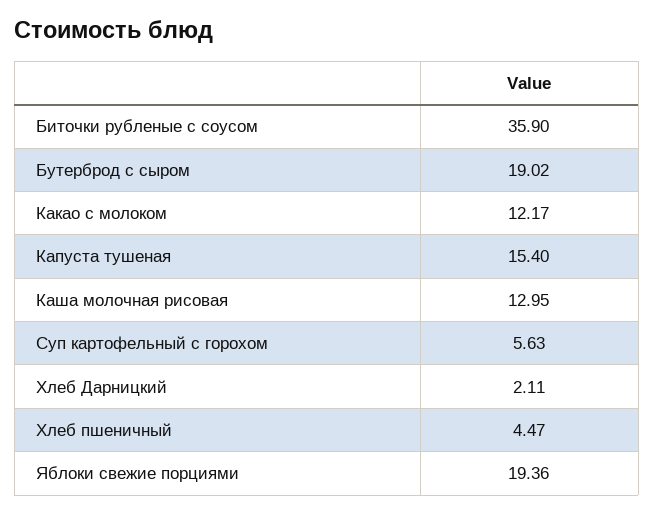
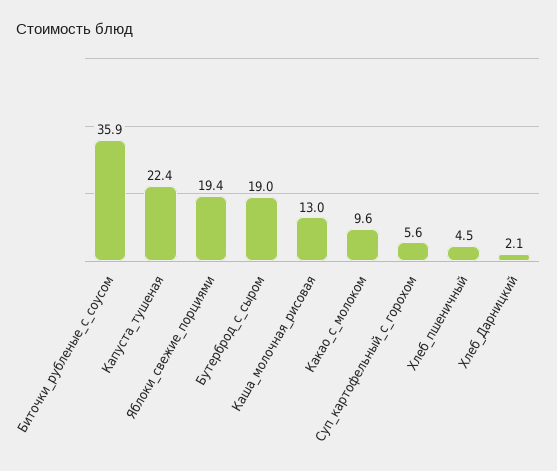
  {
    "Биточки рубленые с соусом": 35.9,
    "Бутерброд с сыром": 19.02,
-   "Какао с молоком": 12.17,
+   "Какао с молоком": 9.6,
-   "Капуста тушеная": 15.4,
+   "Капуста тушеная": 22.4,
    "Каша молочная рисовая": 12.95,
    "Суп картофельный с горохом": 5.63,
    "Хлеб Дарницкий": 2.11,
    "Хлеб пшеничный": 4.47,
    "Яблоки свежие порциями": 19.36
  }

